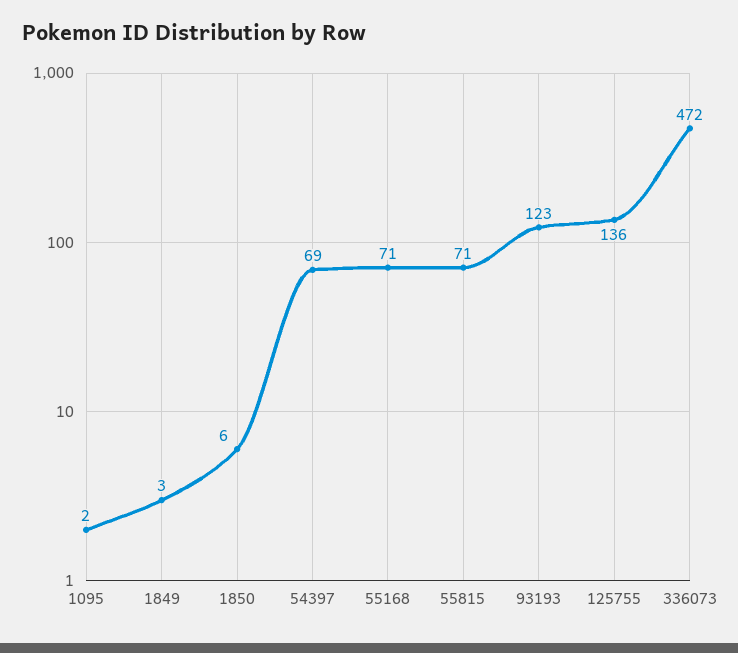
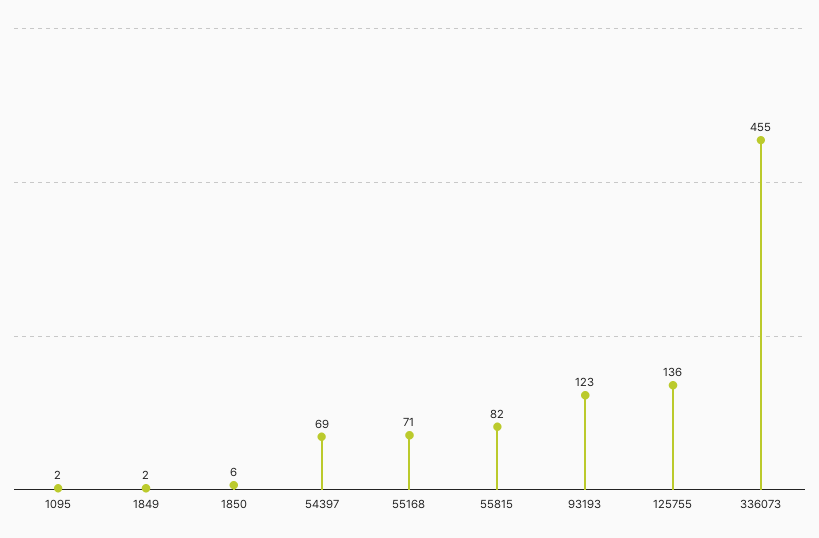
  {
    "1095": 2,
-   "1849": 3,
+   "1849": 2,
    "1850": 6,
    "54397": 69,
    "55168": 71,
-   "55815": 71,
+   "55815": 82,
    "93193": 123,
    "125755": 136,
-   "336073": 472
+   "336073": 455
  }

